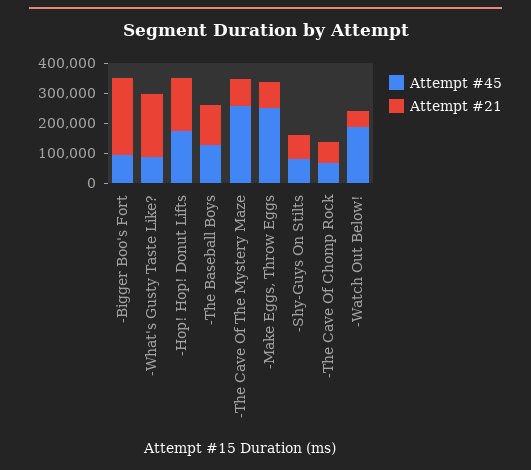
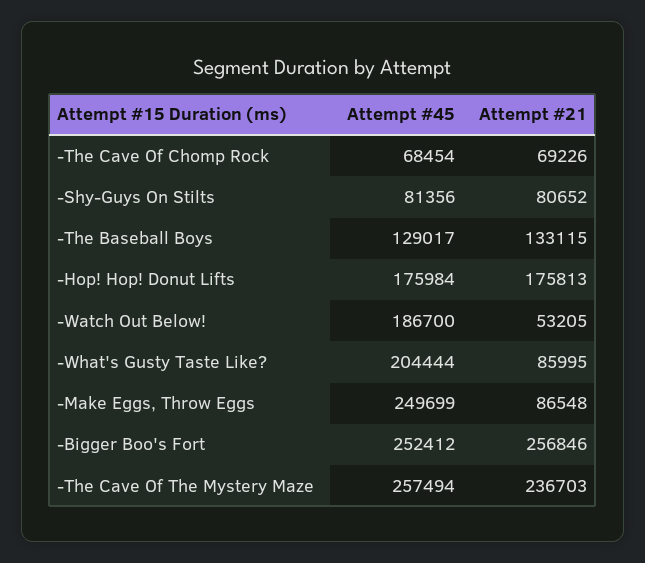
  {
    "Attempt #45": {
-     "-Bigger Boo's Fort": 100000,
+     "-Bigger Boo's Fort": 252412,
-     "-What's Gusty Taste Like?": 100000,
+     "-What's Gusty Taste Like?": 204444,
      "-Hop! Hop! Donut Lifts": 175984,
      "-The Baseball Boys": 129017,
      "-The Cave Of The Mystery Maze": 257494,
      "-Make Eggs, Throw Eggs": 249699,
      "-Shy-Guys On Stilts": 81356,
      "-The Cave Of Chomp Rock": 68454,
      "-Watch Out Below!": 186700
    },
    "Attempt #21": {
      "-Bigger Boo's Fort": 256846,
-     "-What's Gusty Taste Like?": 200000,
+     "-What's Gusty Taste Like?": 85995,
      "-Hop! Hop! Donut Lifts": 175813,
      "-The Baseball Boys": 133115,
-     "-The Cave Of The Mystery Maze": 100000,
+     "-The Cave Of The Mystery Maze": 236703,
      "-Make Eggs, Throw Eggs": 86548,
      "-Shy-Guys On Stilts": 80652,
      "-The Cave Of Chomp Rock": 69226,
      "-Watch Out Below!": 53205
    }
  }

